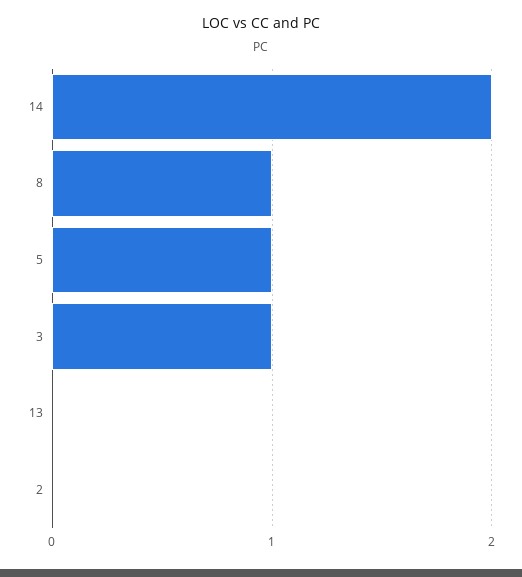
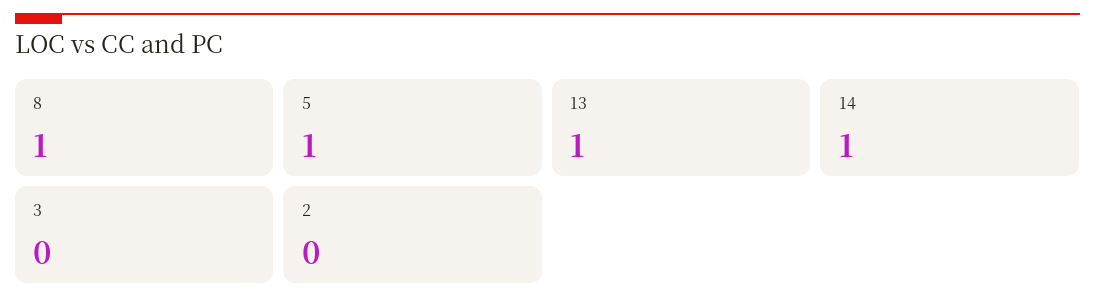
  {
-   "14": 2,
+   "14": 1,
    "8": 1,
    "5": 1,
-   "3": 1,
+   "3": 0,
-   "13": 0,
+   "13": 1,
    "2": 0
  }

